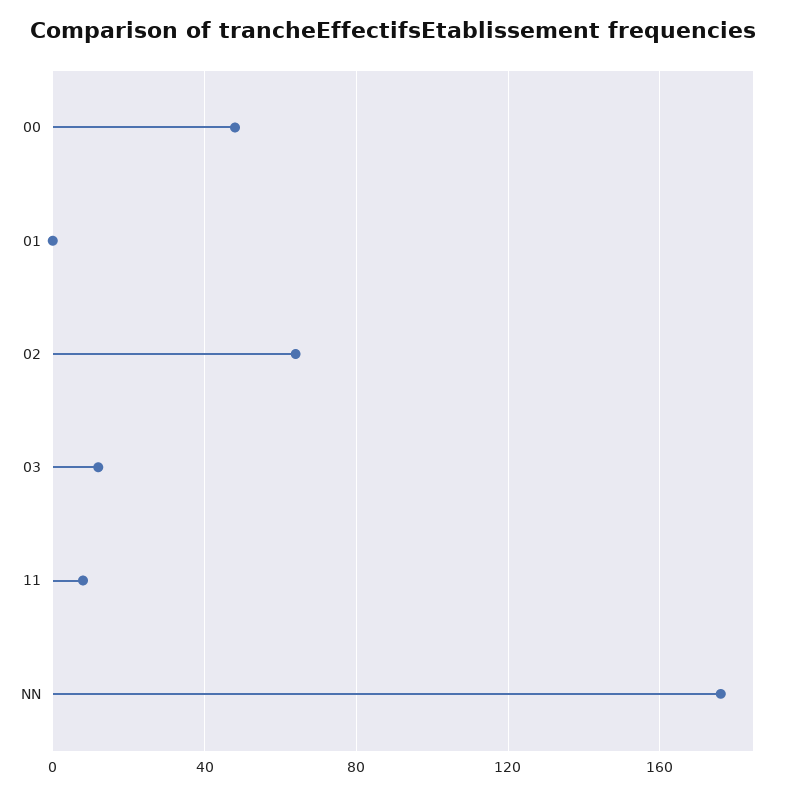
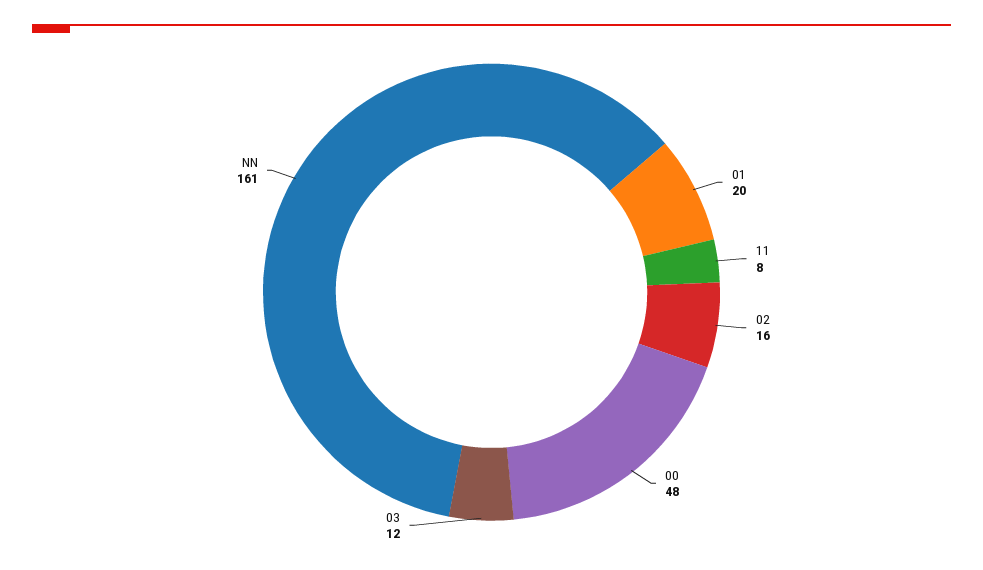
  {
    "00": 48,
-   "01": 0,
+   "01": 20,
-   "02": 65,
+   "02": 16,
    "03": 12,
    "11": 8,
-   "NN": 175
+   "NN": 161
  }

